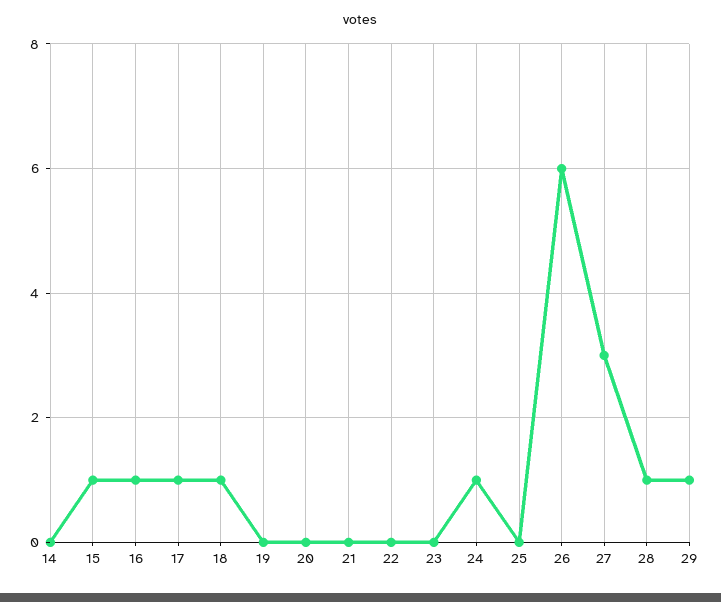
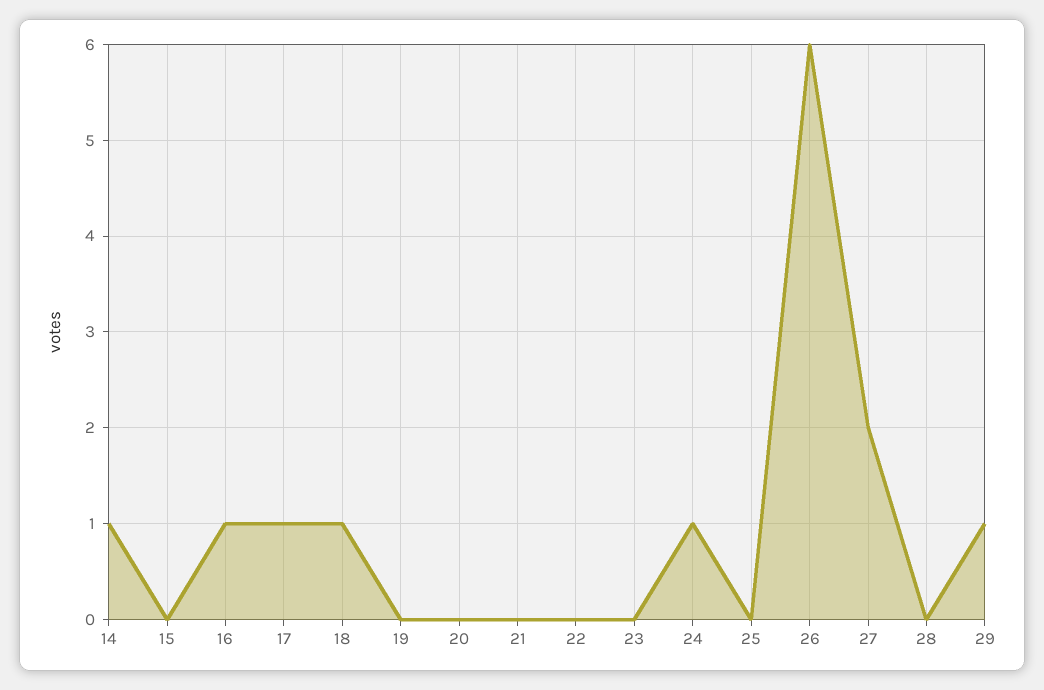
  {
-   "14": 0,
+   "14": 1,
-   "15": 1,
+   "15": 0,
    "16": 1,
    "17": 1,
    "18": 1,
    "19": 0,
    "20": 0,
    "21": 0,
    "22": 0,
    "23": 0,
    "24": 1,
    "25": 0,
    "26": 6,
-   "27": 3,
+   "27": 2,
-   "28": 1,
+   "28": 0,
    "29": 1
  }

